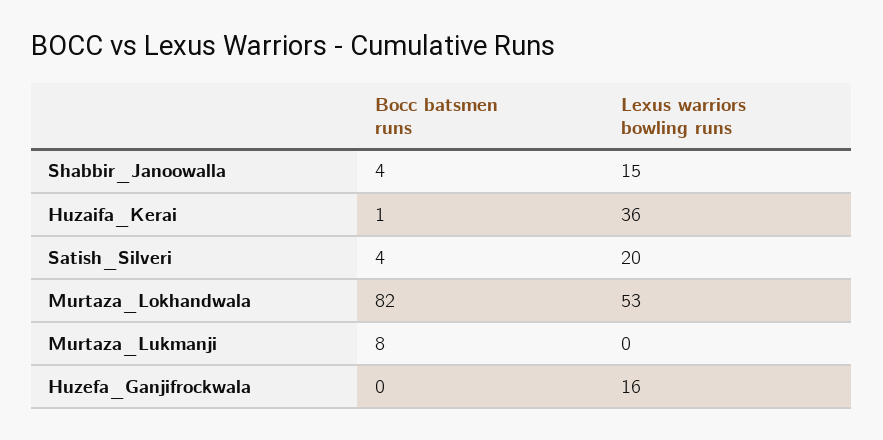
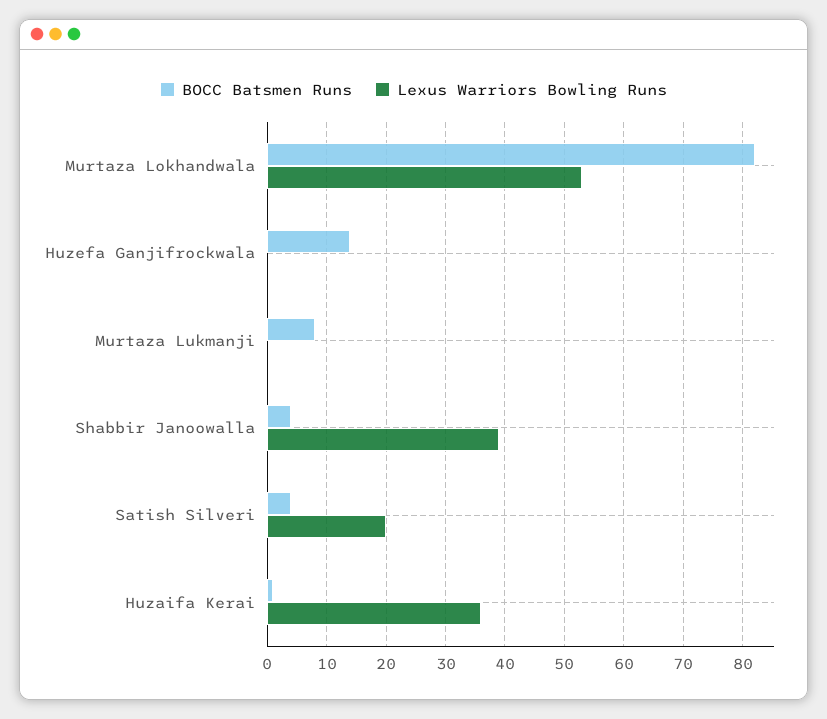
  {
    "Bocc batsmen runs": {
      "Shabbir_Janoowalla": 4,
      "Huzaifa_Kerai": 1,
      "Satish_Silveri": 4,
      "Murtaza_Lokhandwala": 82,
      "Murtaza_Lukmanji": 8,
-     "Huzefa_Ganjifrockwala": 0
+     "Huzefa_Ganjifrockwala": 15
    },
    "Lexus warriors bowling runs": {
-     "Shabbir_Janoowalla": 15,
+     "Shabbir_Janoowalla": 40,
      "Huzaifa_Kerai": 36,
      "Satish_Silveri": 20,
      "Murtaza_Lokhandwala": 53,
      "Murtaza_Lukmanji": 0,
-     "Huzefa_Ganjifrockwala": 16
+     "Huzefa_Ganjifrockwala": 0
    }
  }

